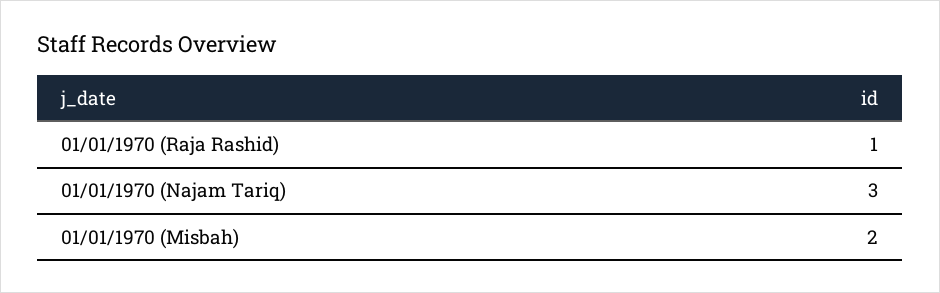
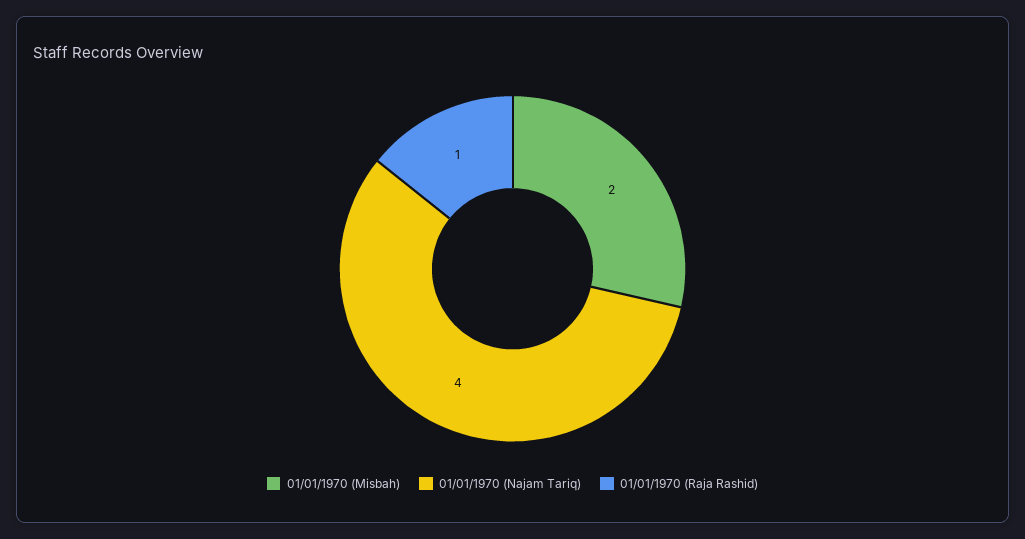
  {
    "01/01/1970 (Raja Rashid)": 1,
-   "01/01/1970 (Najam Tariq)": 3,
+   "01/01/1970 (Najam Tariq)": 4,
    "01/01/1970 (Misbah)": 2
  }

